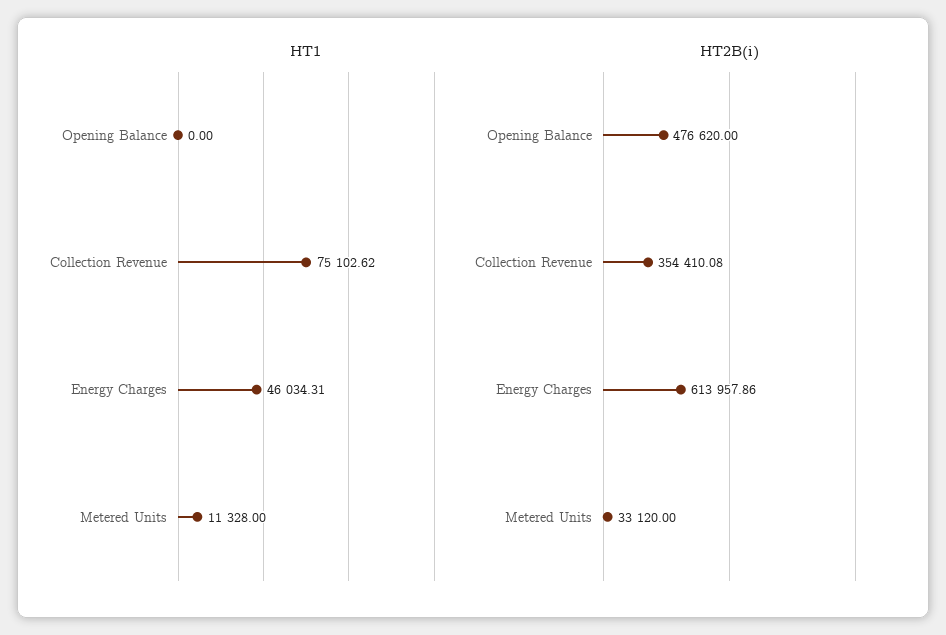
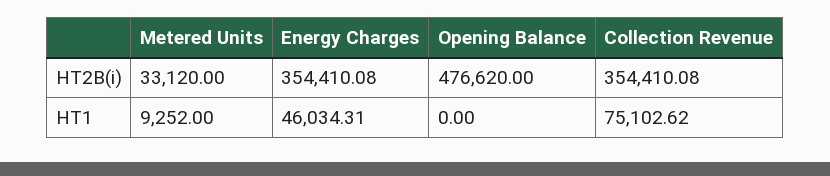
  {
    "HT1": {
      "Opening Balance": 0,
      "Collection Revenue": 75102.62,
      "Energy Charges": 46034.31,
-     "Metered Units": 11328
+     "Metered Units": 9252
    },
    "HT2B(i)": {
      "Opening Balance": 476620,
      "Collection Revenue": 354410.08,
-     "Energy Charges": 613957.86,
+     "Energy Charges": 354410.08,
      "Metered Units": 33120
    }
  }

